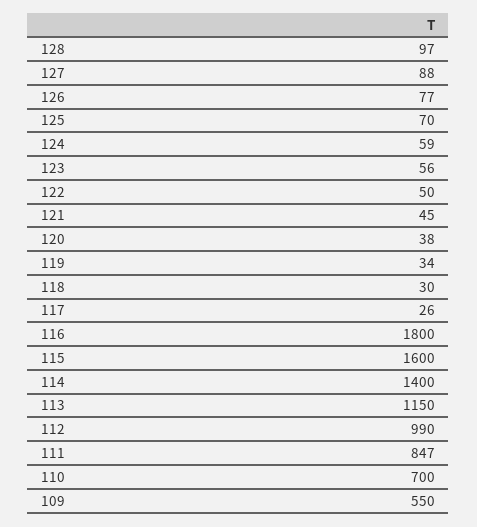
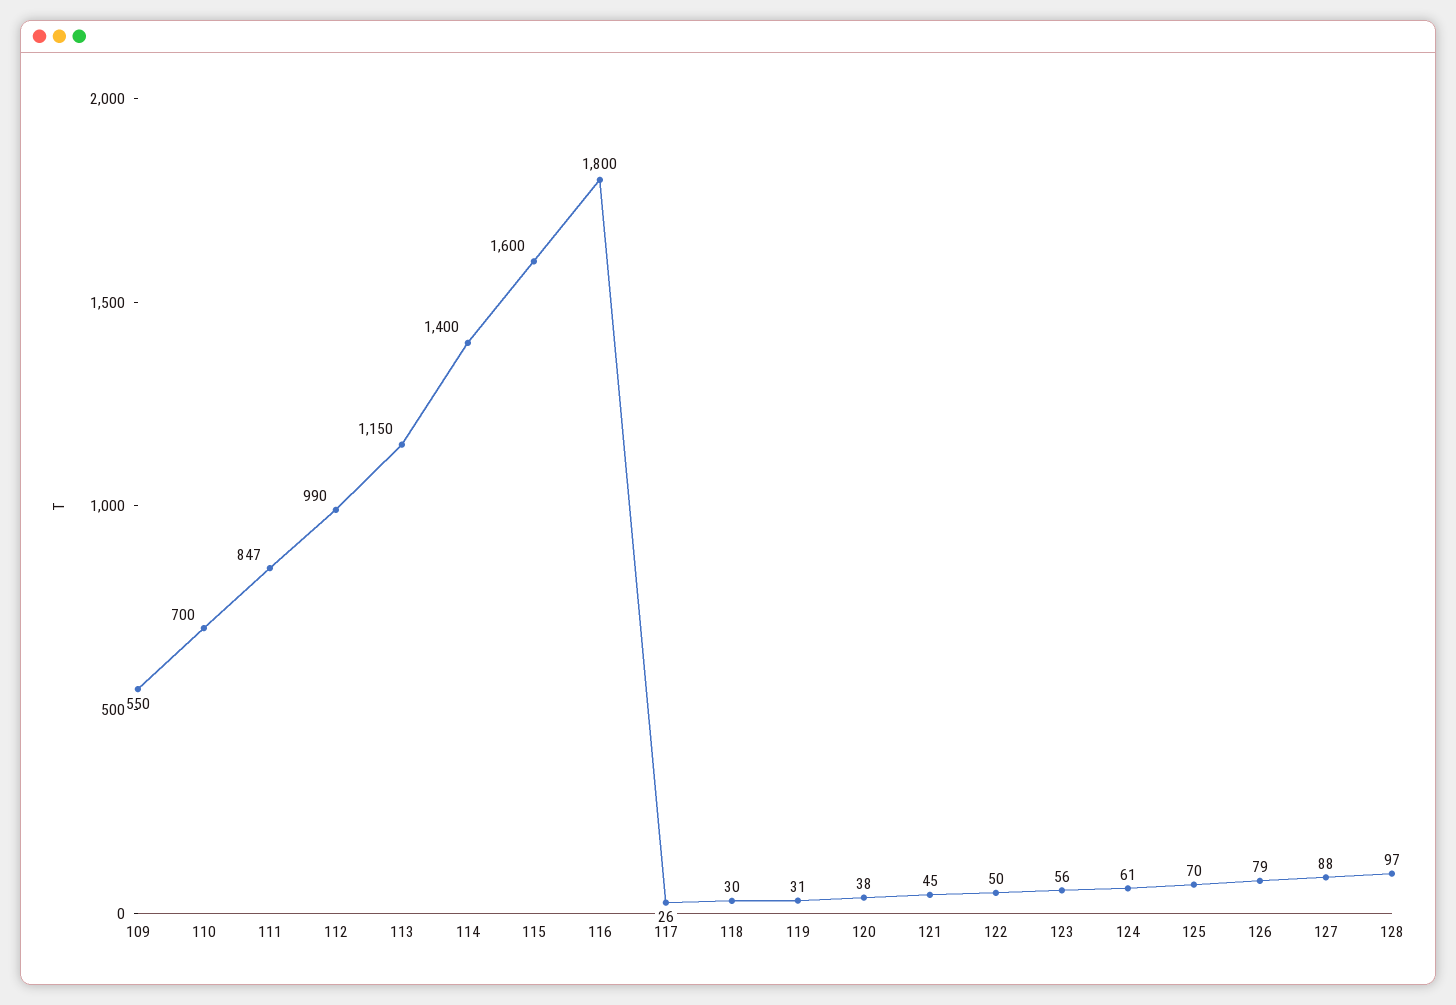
  {
    "128": 97,
    "127": 88,
-   "126": 77,
+   "126": 79,
    "125": 70,
-   "124": 59,
+   "124": 61,
    "123": 56,
    "122": 50,
    "121": 45,
    "120": 38,
-   "119": 34,
+   "119": 31,
    "118": 30,
    "117": 26,
    "116": 1800,
    "115": 1600,
    "114": 1400,
    "113": 1150,
    "112": 990,
    "111": 847,
    "110": 700,
    "109": 550
  }

